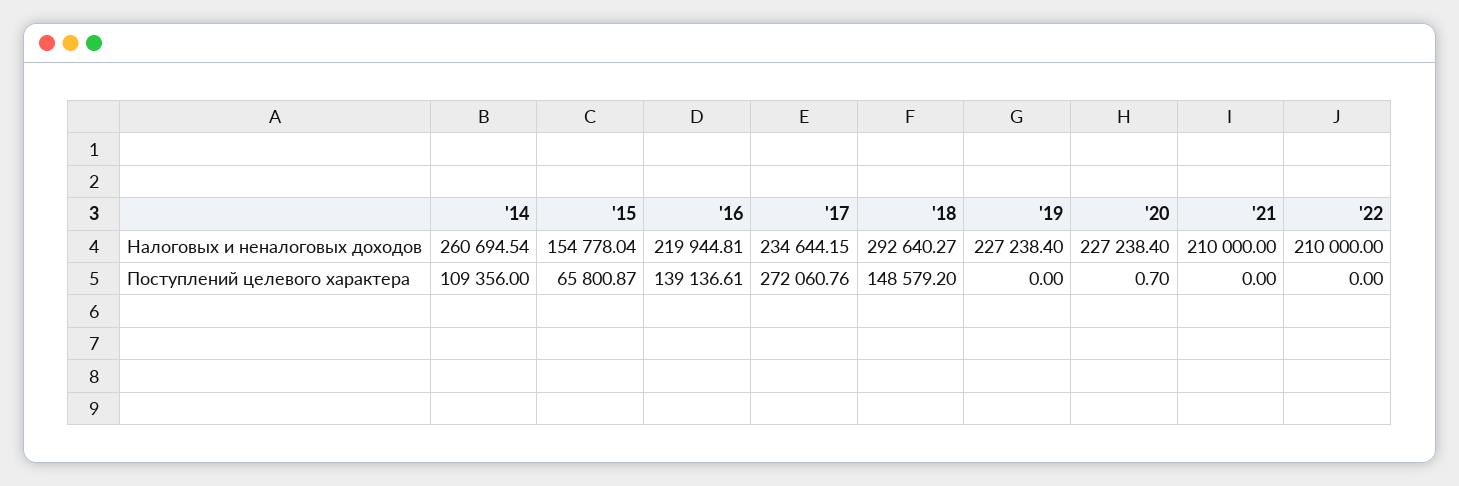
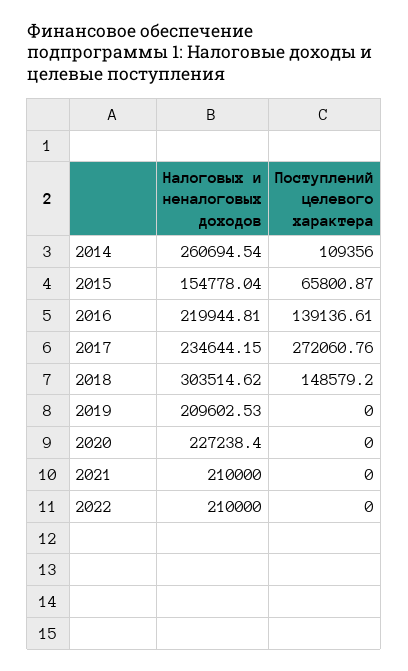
  {
    "'14": {
      "Налоговых и неналоговых доходов": 260694.54,
      "Поступлений целевого характера": 109356
    },
    "'15": {
      "Налоговых и неналоговых доходов": 154778.04,
      "Поступлений целевого характера": 65800.87
    },
    "'16": {
      "Налоговых и неналоговых доходов": 219944.81,
      "Поступлений целевого характера": 139136.61
    },
    "'17": {
      "Налоговых и неналоговых доходов": 234644.15,
      "Поступлений целевого характера": 272060.76
    },
    "'18": {
-     "Налоговых и неналоговых доходов": 292640.27,
+     "Налоговых и неналоговых доходов": 303514.62,
      "Поступлений целевого характера": 148579.2
    },
    "'19": {
-     "Налоговых и неналоговых доходов": 227238.4,
+     "Налоговых и неналоговых доходов": 209602.53,
      "Поступлений целевого характера": 0
    },
    "'20": {
      "Налоговых и неналоговых доходов": 227238.4,
-     "Поступлений целевого характера": 0.7
+     "Поступлений целевого характера": 0
    },
    "'21": {
      "Налоговых и неналоговых доходов": 210000,
      "Поступлений целевого характера": 0
    },
    "'22": {
      "Налоговых и неналоговых доходов": 210000,
      "Поступлений целевого характера": 0
    }
  }

